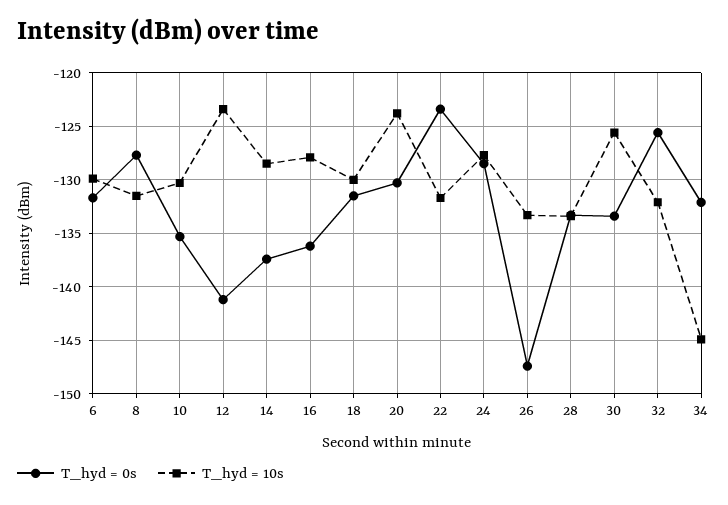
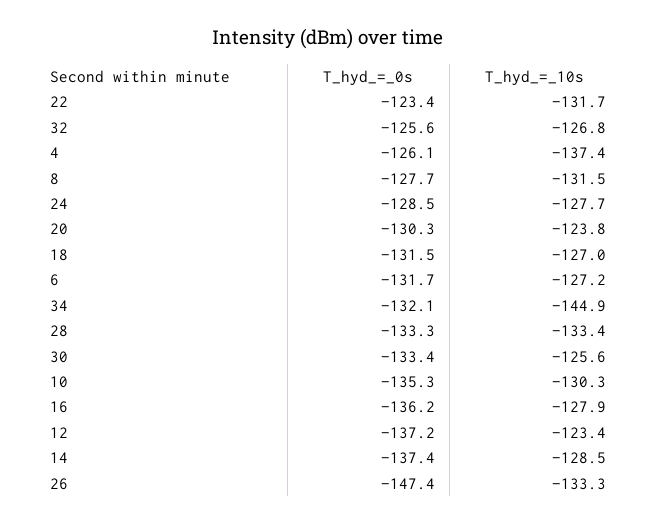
  {
    "T_hyd = 0s": {
      "6": -131.7,
      "8": -127.7,
      "10": -135.3,
-     "12": -141,
+     "12": -137.2,
      "14": -137.4,
      "16": -136.2,
      "18": -131.5,
      "20": -130.3,
      "22": -123.4,
      "24": -128.5,
      "26": -147.4,
      "28": -133.3,
      "30": -133.4,
      "32": -125.6,
-     "34": -132.1
+     "34": -132.1,
+     "4": -126.1
    },
    "T_hyd = 10s": {
-     "6": -130,
+     "6": -127.2,
      "8": -131.5,
      "10": -130.3,
      "12": -123.4,
      "14": -128.5,
      "16": -127.9,
-     "18": -130,
+     "18": -127,
      "20": -123.8,
      "22": -131.7,
      "24": -127.7,
      "26": -133.3,
      "28": -133.4,
      "30": -125.6,
-     "32": -132,
+     "32": -126.8,
-     "34": -144.9
+     "34": -144.9,
+     "4": -137.4
    }
  }

